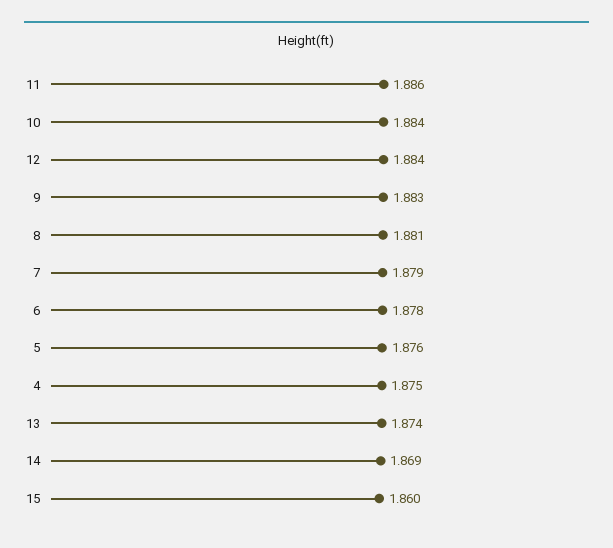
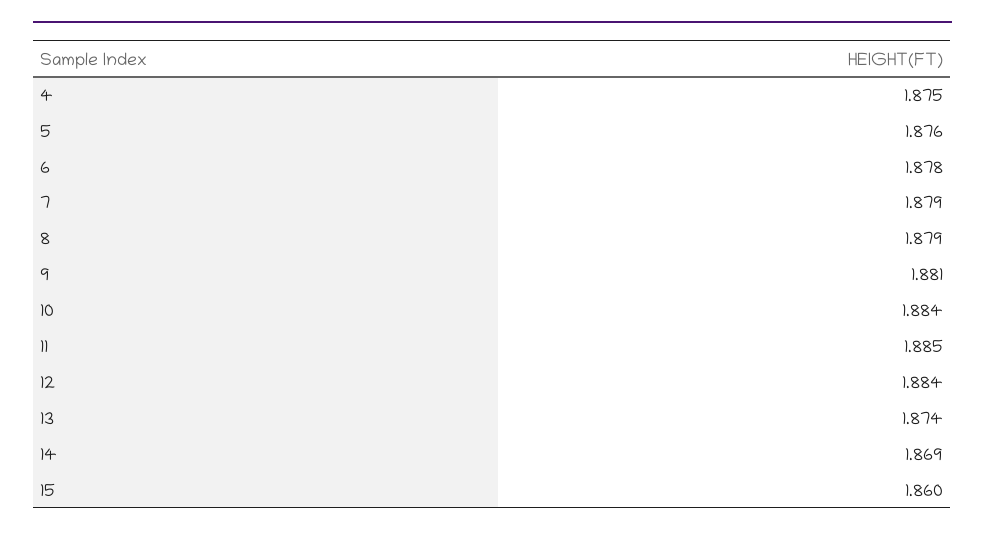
  {
-   "11": 1.886,
+   "11": 1.885,
    "10": 1.884,
    "12": 1.884,
-   "9": 1.883,
+   "9": 1.881,
-   "8": 1.881,
+   "8": 1.879,
    "7": 1.879,
    "6": 1.878,
    "5": 1.876,
    "4": 1.875,
    "13": 1.874,
    "14": 1.869,
    "15": 1.86
  }

